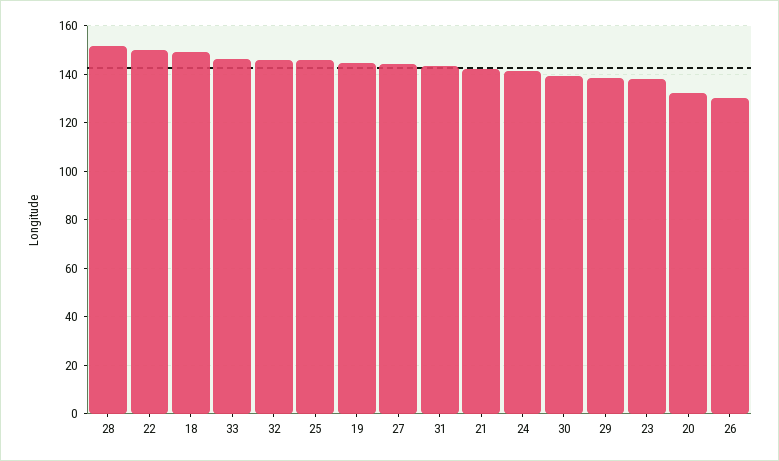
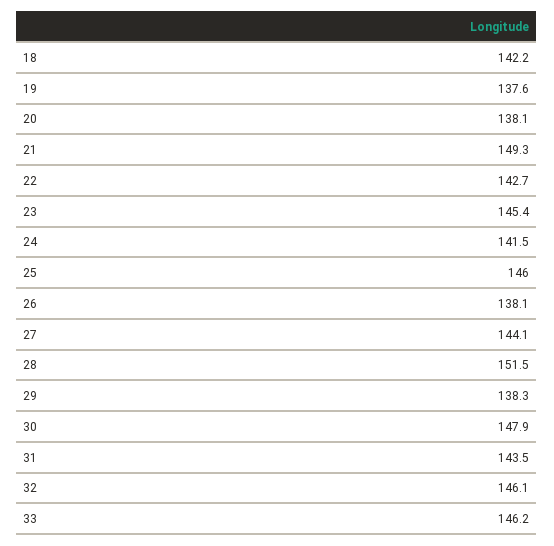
  {
    "28": 151.5,
-   "22": 150,
+   "22": 142.7,
-   "18": 150,
+   "18": 142.2,
    "33": 146.2,
    "32": 146.1,
    "25": 146,
-   "19": 145,
+   "19": 137.6,
    "27": 144.1,
    "31": 143.5,
-   "21": 142.5,
+   "21": 149.3,
    "24": 141.5,
-   "30": 140,
+   "30": 147.9,
    "29": 138.3,
-   "23": 137.5,
+   "23": 145.4,
-   "20": 132.5,
+   "20": 138.1,
-   "26": 130
+   "26": 138.1
  }

